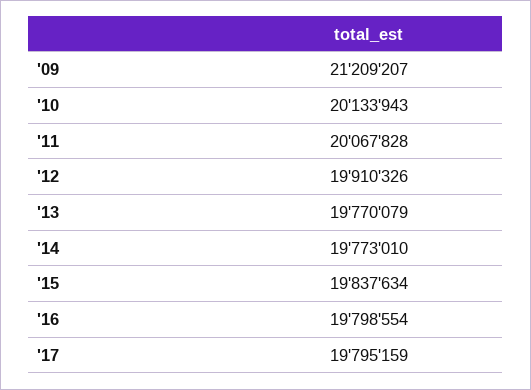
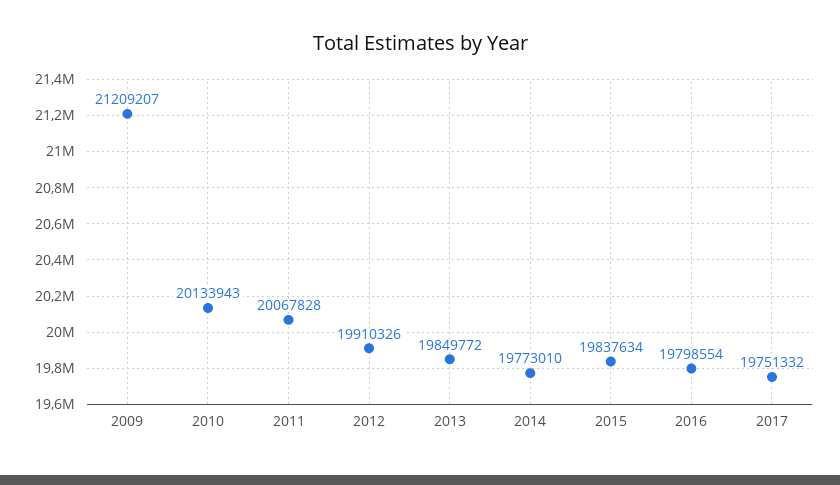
  {
    "'09": 21209207,
    "'10": 20133943,
    "'11": 20067828,
    "'12": 19910326,
-   "'13": 19770079,
+   "'13": 19849772,
    "'14": 19773010,
    "'15": 19837634,
    "'16": 19798554,
-   "'17": 19795159
+   "'17": 19751332
  }

